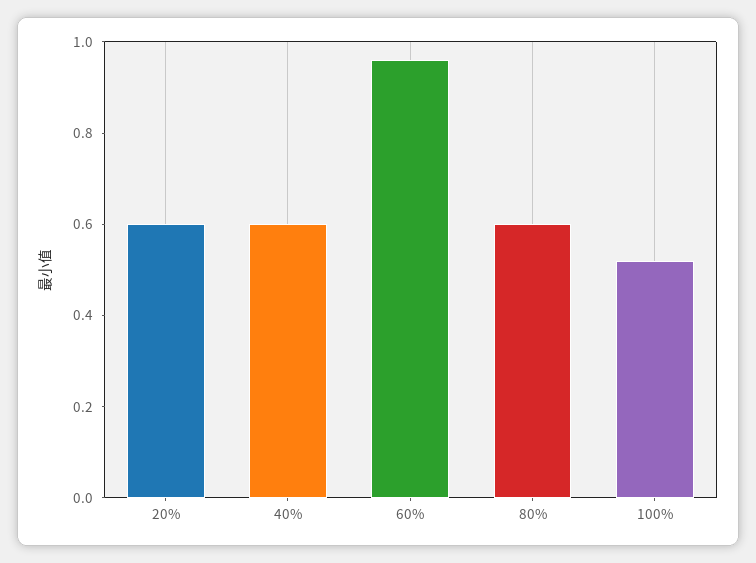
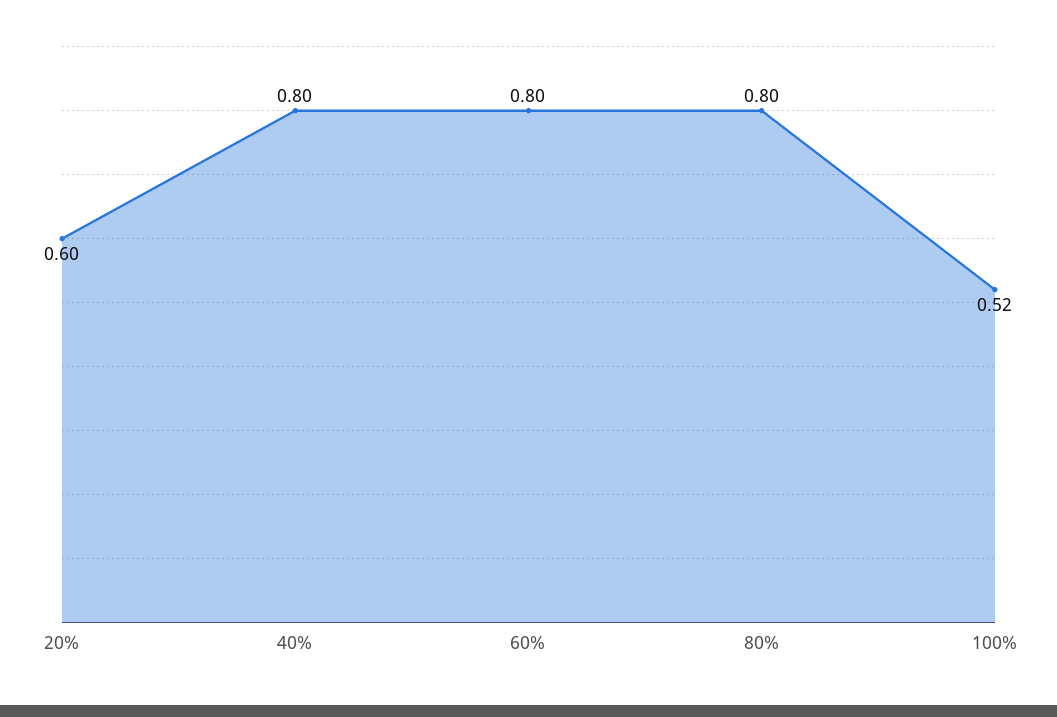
  {
    "20%": 0.6,
-   "40%": 0.6,
+   "40%": 0.8,
-   "60%": 0.95,
+   "60%": 0.8,
-   "80%": 0.6,
+   "80%": 0.8,
    "100%": 0.52
  }

